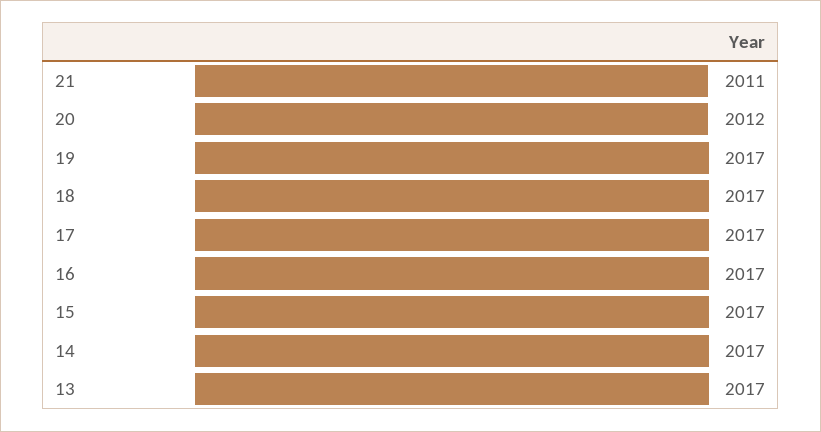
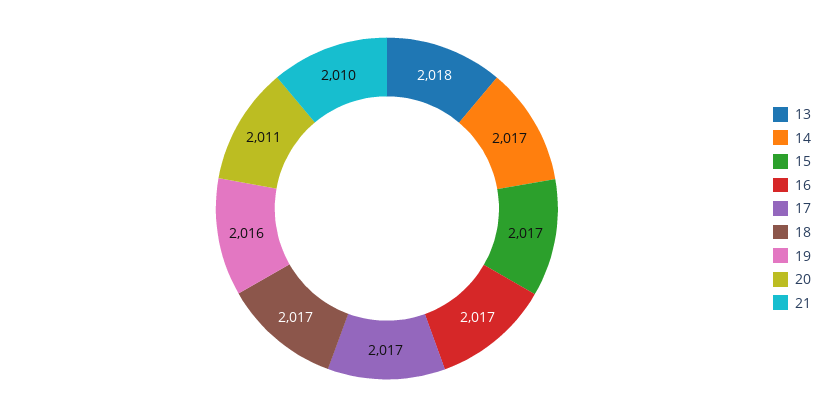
  {
-   "21": 2011,
+   "21": 2010,
-   "20": 2012,
+   "20": 2011,
-   "19": 2017,
+   "19": 2016,
    "18": 2017,
    "17": 2017,
    "16": 2017,
    "15": 2017,
    "14": 2017,
-   "13": 2017
+   "13": 2018
  }

